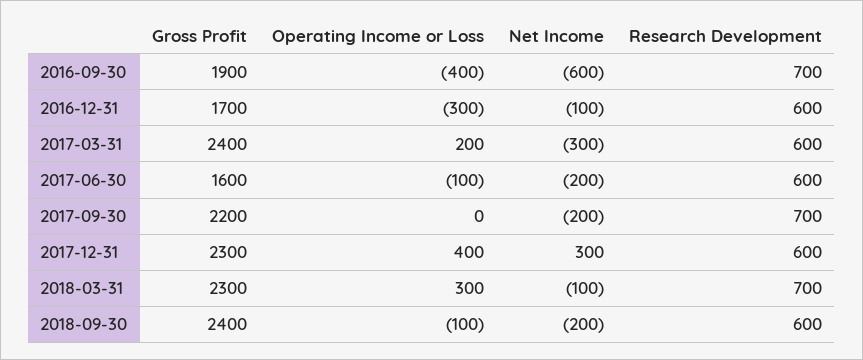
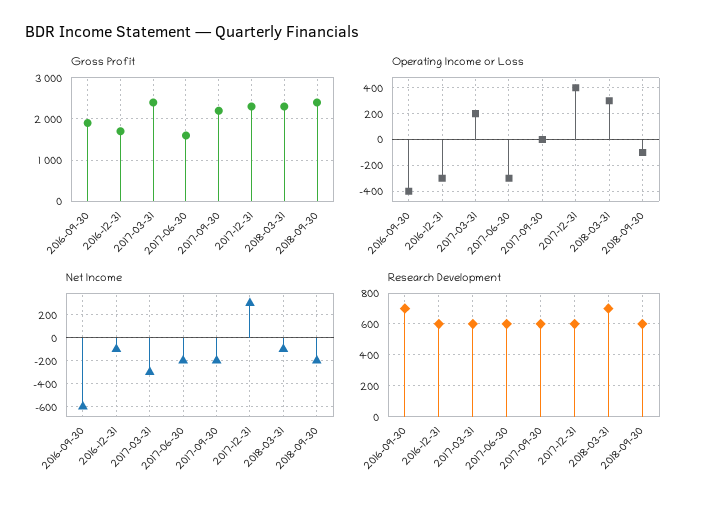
  {
    "Gross Profit": {
      "2016-09-30": 1900,
      "2016-12-31": 1700,
      "2017-03-31": 2400,
      "2017-06-30": 1600,
      "2017-09-30": 2200,
      "2017-12-31": 2300,
      "2018-03-31": 2300,
      "2018-09-30": 2400
    },
    "Operating Income or Loss": {
      "2016-09-30": -400,
      "2016-12-31": -300,
      "2017-03-31": 200,
-     "2017-06-30": -100,
+     "2017-06-30": -300,
      "2017-09-30": 0,
      "2017-12-31": 400,
      "2018-03-31": 300,
      "2018-09-30": -100
    },
    "Net Income": {
      "2016-09-30": -600,
      "2016-12-31": -100,
      "2017-03-31": -300,
      "2017-06-30": -200,
      "2017-09-30": -200,
      "2017-12-31": 300,
      "2018-03-31": -100,
      "2018-09-30": -200
    },
    "Research Development": {
      "2016-09-30": 700,
      "2016-12-31": 600,
      "2017-03-31": 600,
      "2017-06-30": 600,
-     "2017-09-30": 700,
+     "2017-09-30": 600,
      "2017-12-31": 600,
      "2018-03-31": 700,
      "2018-09-30": 600
    }
  }

